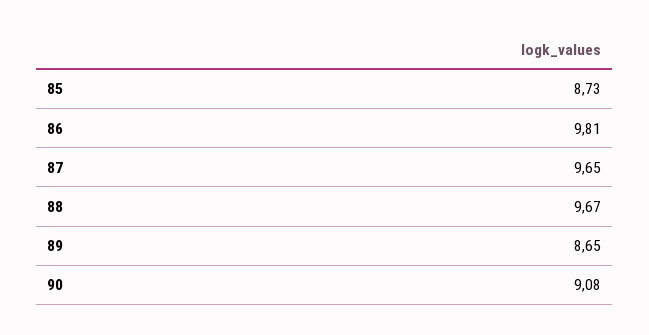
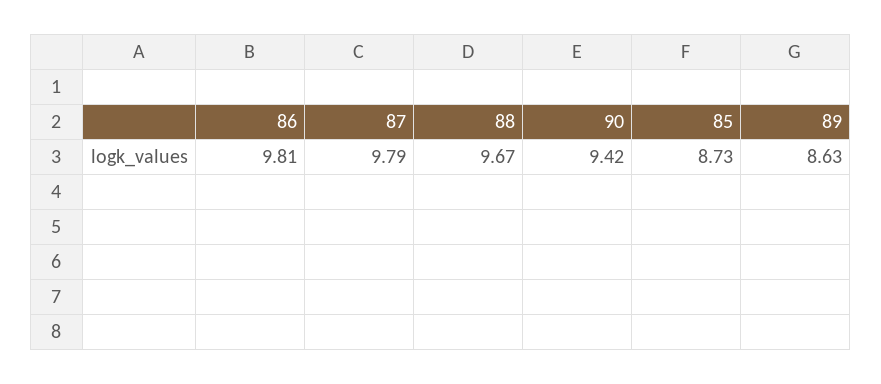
  {
    "85": 8.73,
    "86": 9.81,
-   "87": 9.65,
+   "87": 9.79,
    "88": 9.67,
-   "89": 8.65,
+   "89": 8.63,
-   "90": 9.08
+   "90": 9.42
  }

